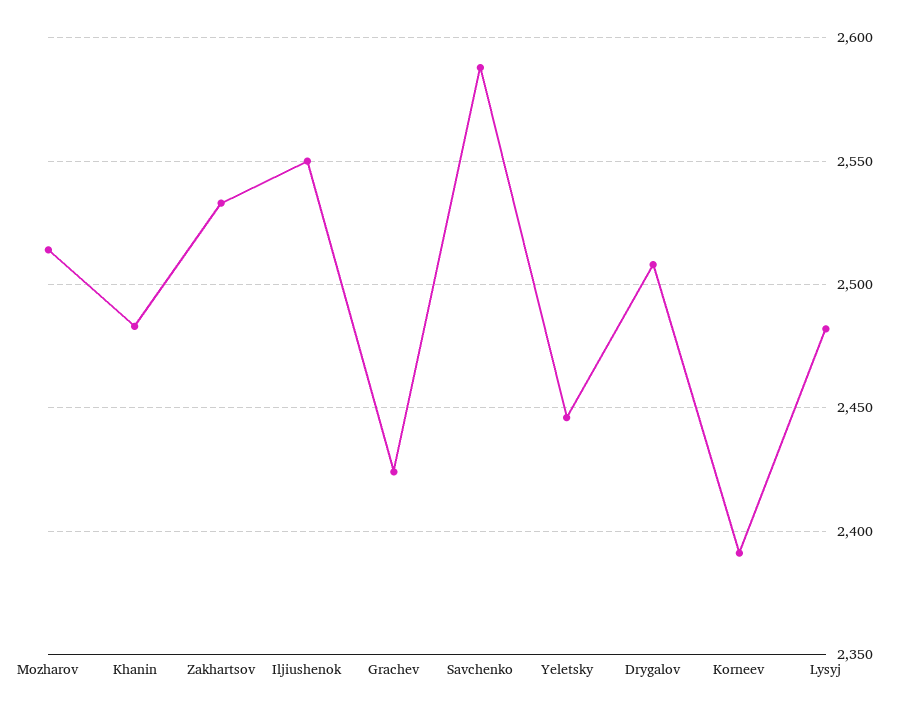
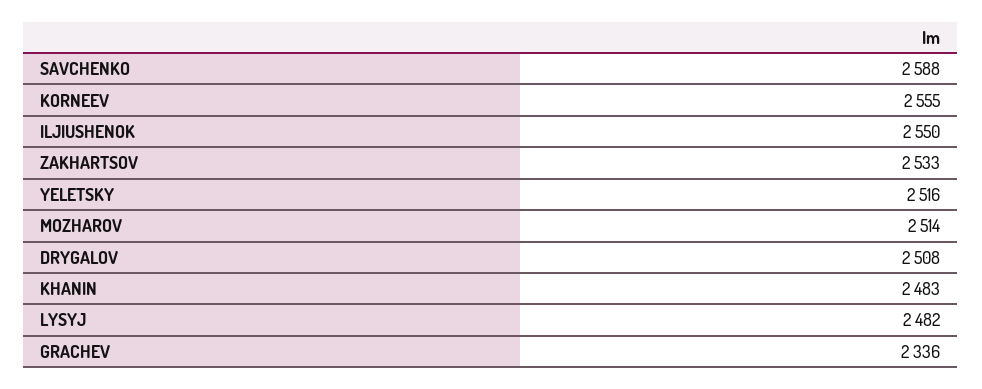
  {
    "Mozharov": 2514,
    "Khanin": 2483,
    "Zakhartsov": 2533,
    "Iljiushenok": 2550,
-   "Grachev": 2425,
+   "Grachev": 2336,
    "Savchenko": 2588,
-   "Yeletsky": 2445,
+   "Yeletsky": 2516,
    "Drygalov": 2508,
-   "Korneev": 2390,
+   "Korneev": 2555,
    "Lysyj": 2482
  }

